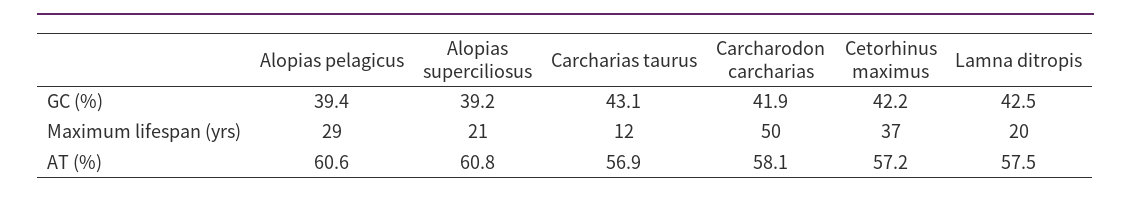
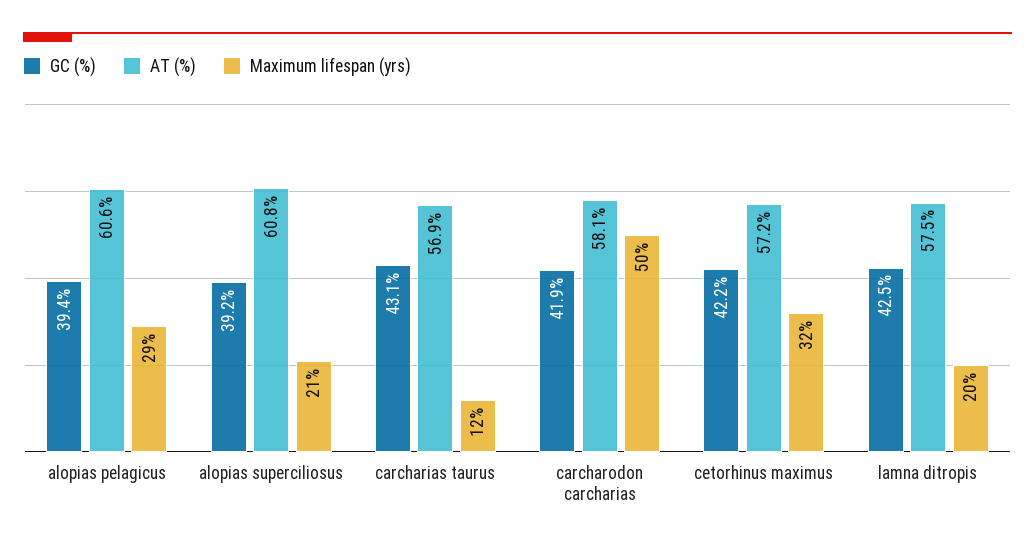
  {
    "GC (%)": {
      "Alopias pelagicus": 39.4,
      "Alopias superciliosus": 39.2,
      "Carcharias taurus": 43.1,
      "Carcharodon carcharias": 41.9,
      "Cetorhinus maximus": 42.2,
      "Lamna ditropis": 42.5
    },
    "Maximum lifespan (yrs)": {
      "Alopias pelagicus": 29,
      "Alopias superciliosus": 21,
      "Carcharias taurus": 12,
      "Carcharodon carcharias": 50,
-     "Cetorhinus maximus": 37,
+     "Cetorhinus maximus": 32,
      "Lamna ditropis": 20
    },
    "AT (%)": {
      "Alopias pelagicus": 60.6,
      "Alopias superciliosus": 60.8,
      "Carcharias taurus": 56.9,
      "Carcharodon carcharias": 58.1,
      "Cetorhinus maximus": 57.2,
      "Lamna ditropis": 57.5
    }
  }

